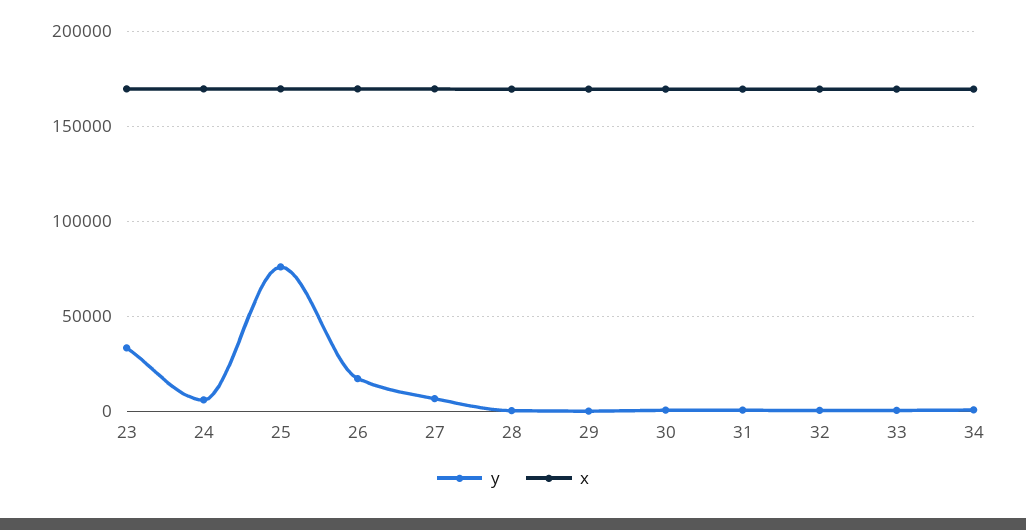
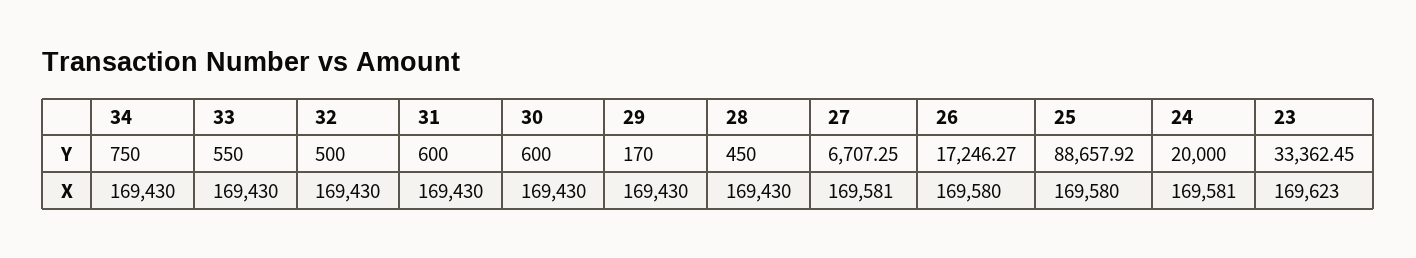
  {
    "y": {
      "23": 33362.45,
-     "24": 5000,
+     "24": 20000,
-     "25": 75000,
+     "25": 88657.92,
      "26": 17246.27,
      "27": 6707.25,
      "28": 450,
      "29": 170,
      "30": 600,
      "31": 600,
      "32": 500,
      "33": 550,
      "34": 750
    },
    "x": {
      "23": 169623,
      "24": 169581,
      "25": 169580,
      "26": 169580,
      "27": 169581,
      "28": 169430,
      "29": 169430,
      "30": 169430,
      "31": 169430,
      "32": 169430,
      "33": 169430,
      "34": 169430
    }
  }

